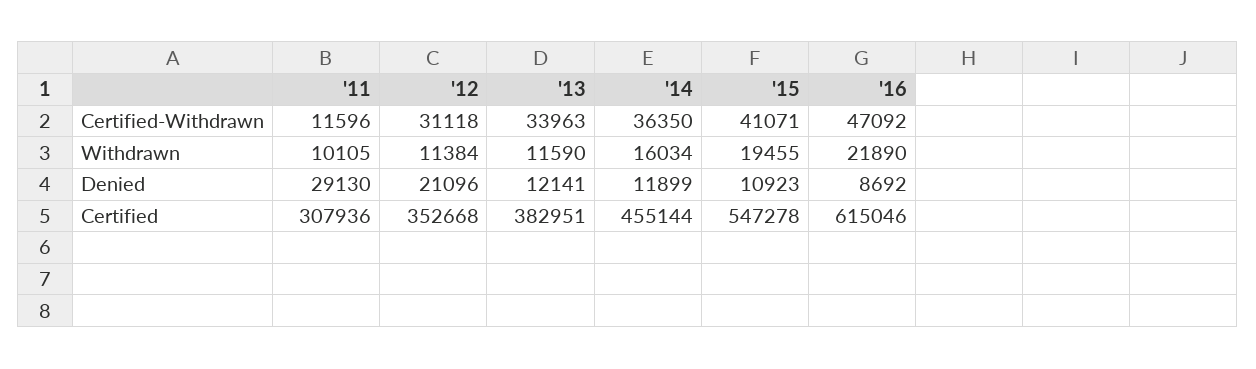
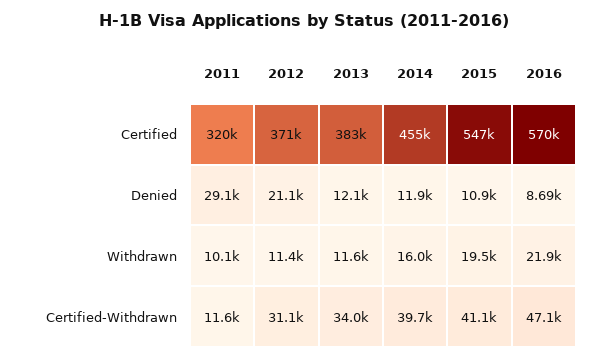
  {
    "'11": {
      "Certified-Withdrawn": 11596,
      "Withdrawn": 10105,
      "Denied": 29130,
-     "Certified": 307936
+     "Certified": 320000
    },
    "'12": {
      "Certified-Withdrawn": 31118,
      "Withdrawn": 11384,
      "Denied": 21096,
-     "Certified": 352668
+     "Certified": 371000
    },
    "'13": {
      "Certified-Withdrawn": 33963,
      "Withdrawn": 11590,
      "Denied": 12141,
      "Certified": 382951
    },
    "'14": {
-     "Certified-Withdrawn": 36350,
+     "Certified-Withdrawn": 39700,
      "Withdrawn": 16034,
      "Denied": 11899,
      "Certified": 455144
    },
    "'15": {
      "Certified-Withdrawn": 41071,
      "Withdrawn": 19455,
      "Denied": 10923,
      "Certified": 547278
    },
    "'16": {
      "Certified-Withdrawn": 47092,
      "Withdrawn": 21890,
      "Denied": 8692,
-     "Certified": 615046
+     "Certified": 570000
    }
  }

